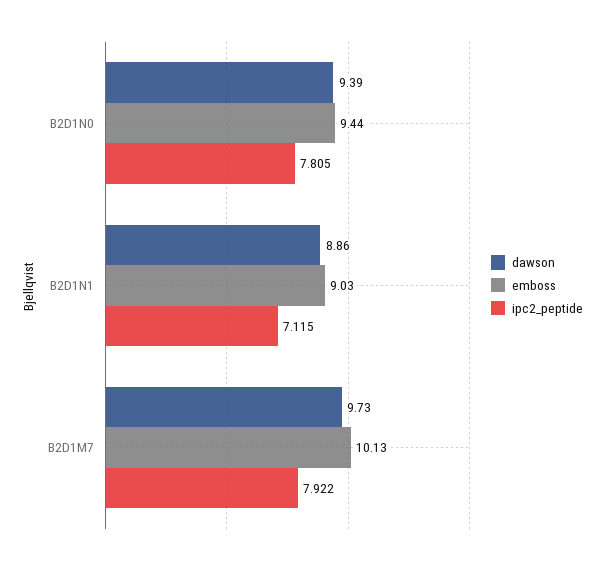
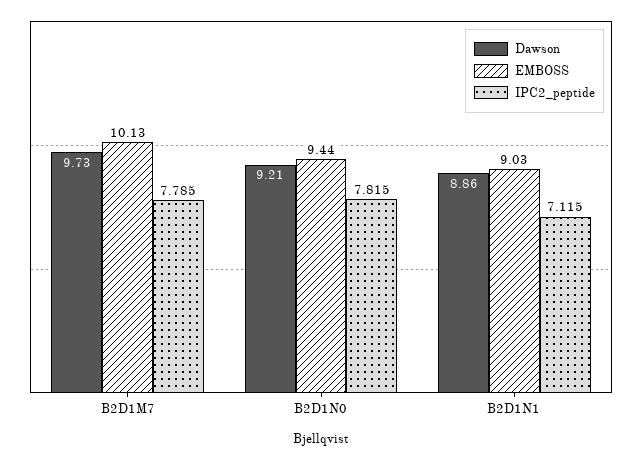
  {
    "dawson": {
-     "B2D1N0": 9.39,
+     "B2D1N0": 9.21,
      "B2D1N1": 8.86,
      "B2D1M7": 9.73
    },
    "emboss": {
      "B2D1N0": 9.44,
      "B2D1N1": 9.03,
      "B2D1M7": 10.13
    },
    "ipc2_peptide": {
-     "B2D1N0": 7.805,
+     "B2D1N0": 7.815,
      "B2D1N1": 7.115,
-     "B2D1M7": 7.922
+     "B2D1M7": 7.785
    }
  }

